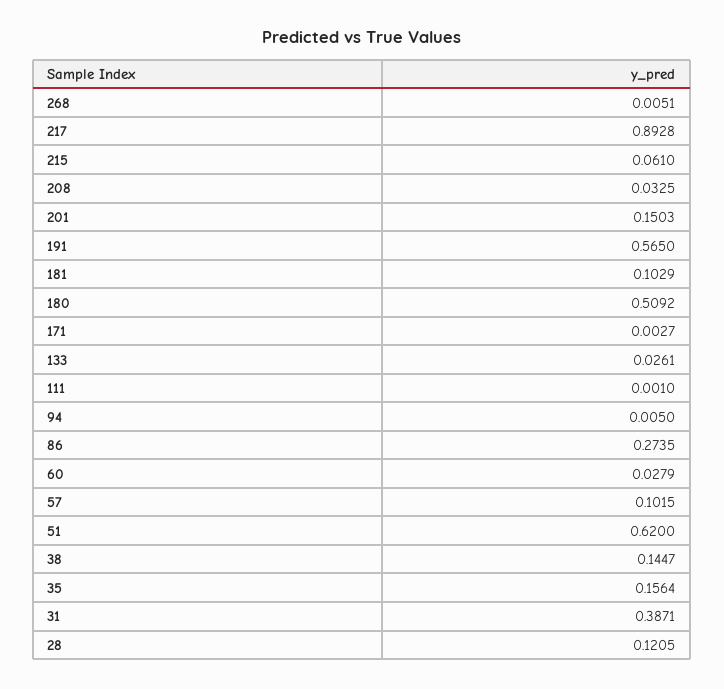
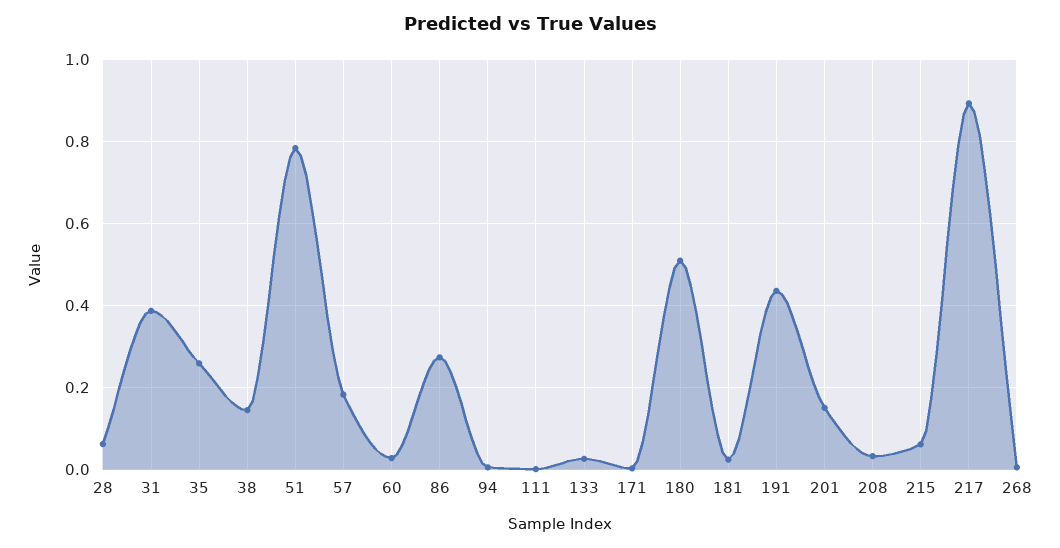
  {
    "268": 0.0051,
    "217": 0.8928,
    "215": 0.061,
    "208": 0.0325,
    "201": 0.1503,
-   "191": 0.565,
+   "191": 0.44,
-   "181": 0.1029,
+   "181": 0.02,
    "180": 0.5092,
    "171": 0.0027,
    "133": 0.0261,
    "111": 0.001,
    "94": 0.005,
    "86": 0.2735,
    "60": 0.0279,
-   "57": 0.1015,
+   "57": 0.18,
-   "51": 0.62,
+   "51": 0.78,
    "38": 0.1447,
-   "35": 0.1564,
+   "35": 0.26,
    "31": 0.3871,
-   "28": 0.1205
+   "28": 0.06
  }

